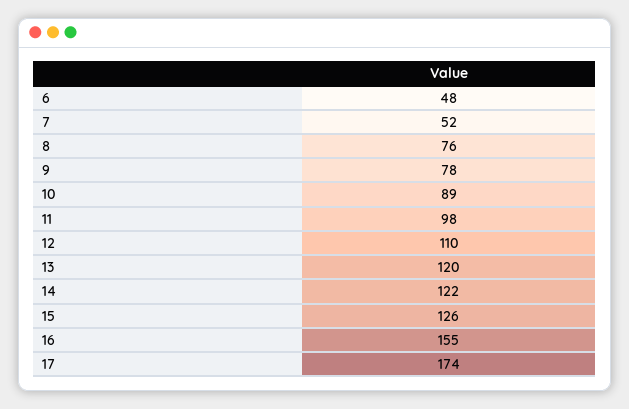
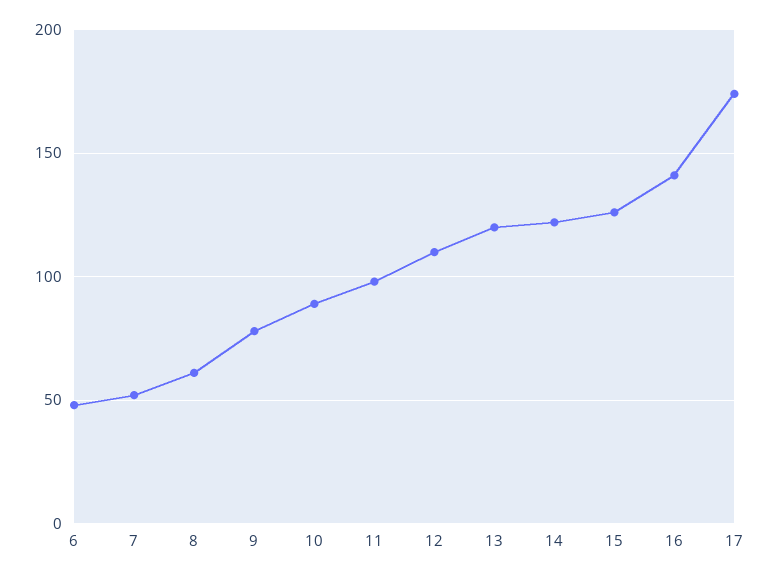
  {
    "6": 48,
    "7": 52,
-   "8": 76,
+   "8": 60,
    "9": 78,
    "10": 89,
    "11": 98,
    "12": 110,
    "13": 120,
    "14": 122,
    "15": 126,
-   "16": 155,
+   "16": 140,
    "17": 174
  }

